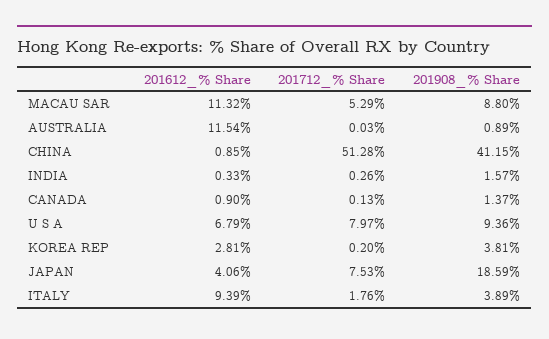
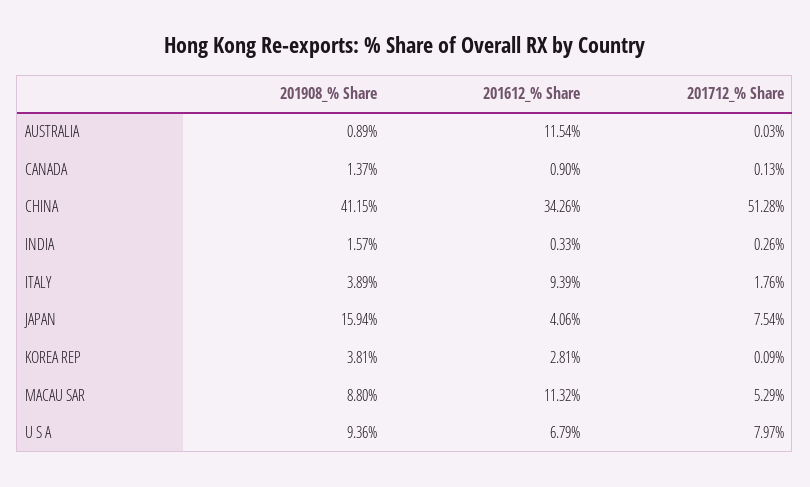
  {
    "201612_% Share": {
      "MACAU SAR": 11.32,
      "AUSTRALIA": 11.54,
-     "CHINA": 0.85,
+     "CHINA": 34.26,
      "INDIA": 0.33,
      "CANADA": 0.9,
      "U S A": 6.79,
      "KOREA REP": 2.81,
      "JAPAN": 4.06,
      "ITALY": 9.39
    },
    "201712_% Share": {
      "MACAU SAR": 5.29,
      "AUSTRALIA": 0.03,
      "CHINA": 51.28,
      "INDIA": 0.26,
      "CANADA": 0.13,
      "U S A": 7.97,
-     "KOREA REP": 0.2,
+     "KOREA REP": 0.09,
-     "JAPAN": 7.53,
+     "JAPAN": 7.54,
      "ITALY": 1.76
    },
    "201908_% Share": {
      "MACAU SAR": 8.8,
      "AUSTRALIA": 0.89,
      "CHINA": 41.15,
      "INDIA": 1.57,
      "CANADA": 1.37,
      "U S A": 9.36,
      "KOREA REP": 3.81,
-     "JAPAN": 18.59,
+     "JAPAN": 15.94,
      "ITALY": 3.89
    }
  }

